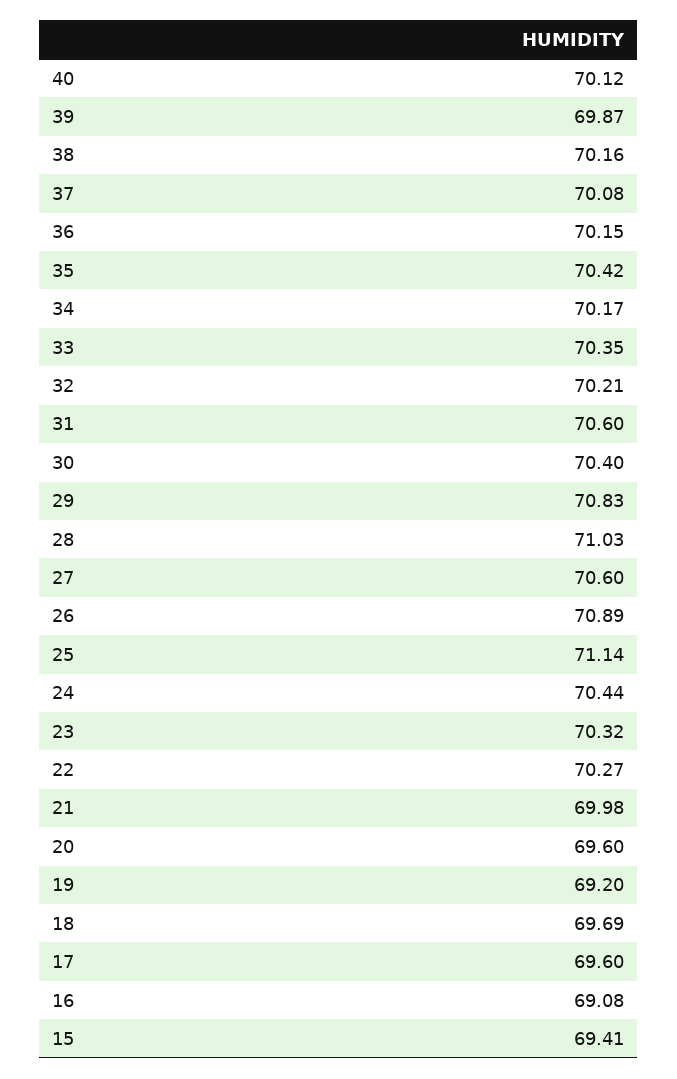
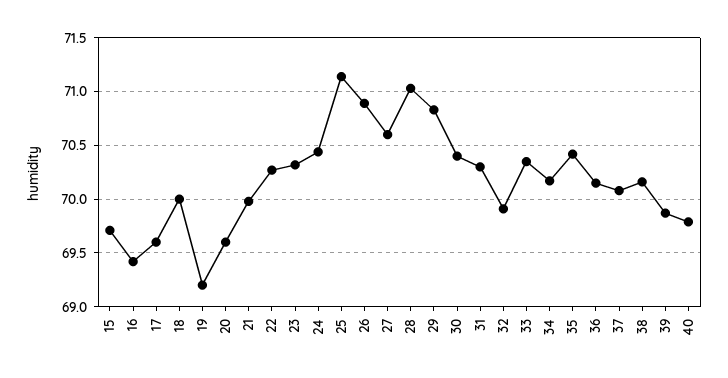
  {
-   "40": 70.12,
+   "40": 69.8,
    "39": 69.87,
    "38": 70.16,
    "37": 70.08,
    "36": 70.15,
    "35": 70.42,
    "34": 70.17,
    "33": 70.35,
-   "32": 70.21,
+   "32": 69.9,
-   "31": 70.6,
+   "31": 70.3,
    "30": 70.4,
    "29": 70.83,
    "28": 71.03,
    "27": 70.6,
    "26": 70.89,
    "25": 71.14,
    "24": 70.44,
    "23": 70.32,
    "22": 70.27,
    "21": 69.98,
    "20": 69.6,
    "19": 69.2,
-   "18": 69.69,
+   "18": 70,
    "17": 69.6,
-   "16": 69.08,
+   "16": 69.4,
-   "15": 69.41
+   "15": 69.7
  }

